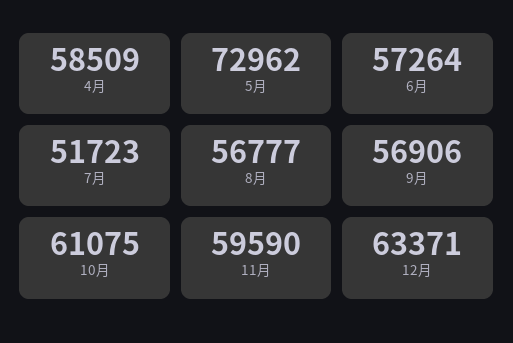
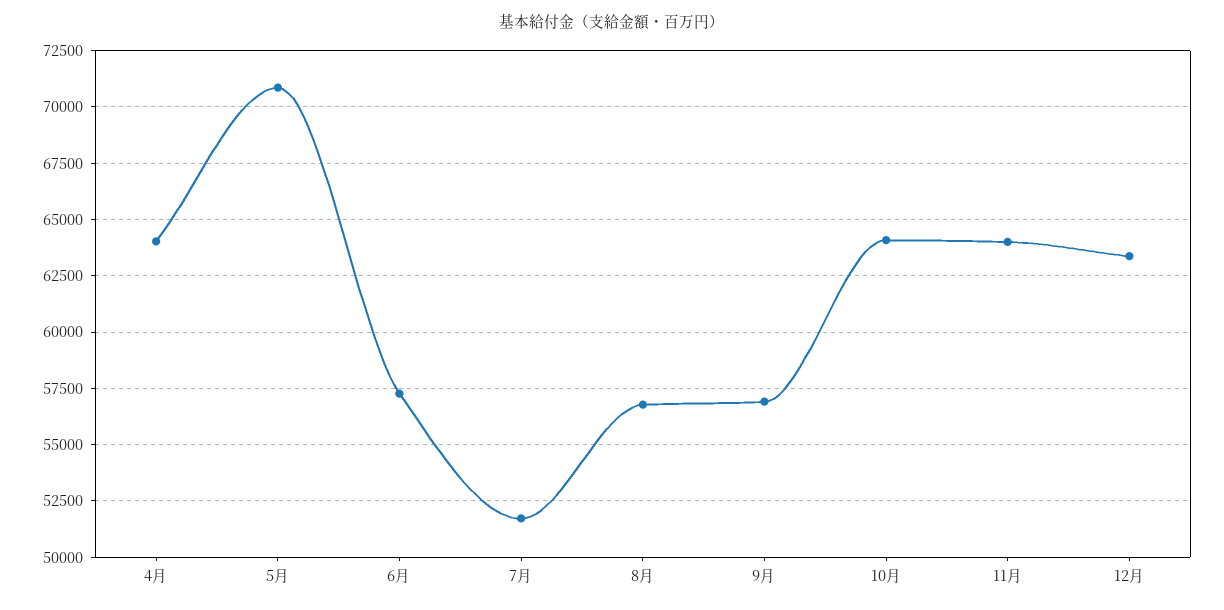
  {
-   "4月": 58509,
+   "4月": 64000,
-   "5月": 72962,
+   "5月": 71000,
    "6月": 57264,
    "7月": 51723,
    "8月": 56777,
    "9月": 56906,
-   "10月": 61075,
+   "10月": 64000,
-   "11月": 59590,
+   "11月": 64000,
    "12月": 63371
  }

